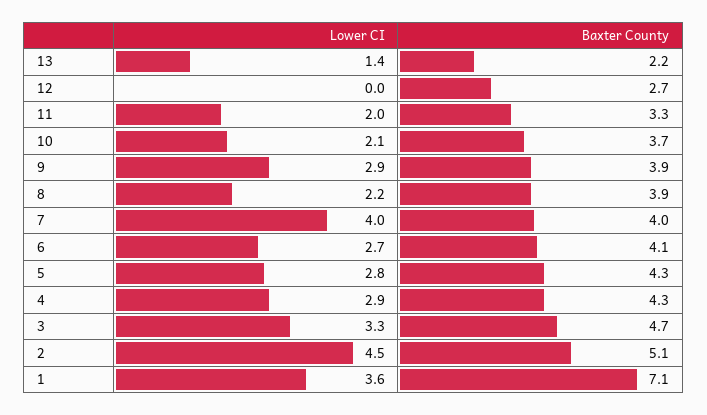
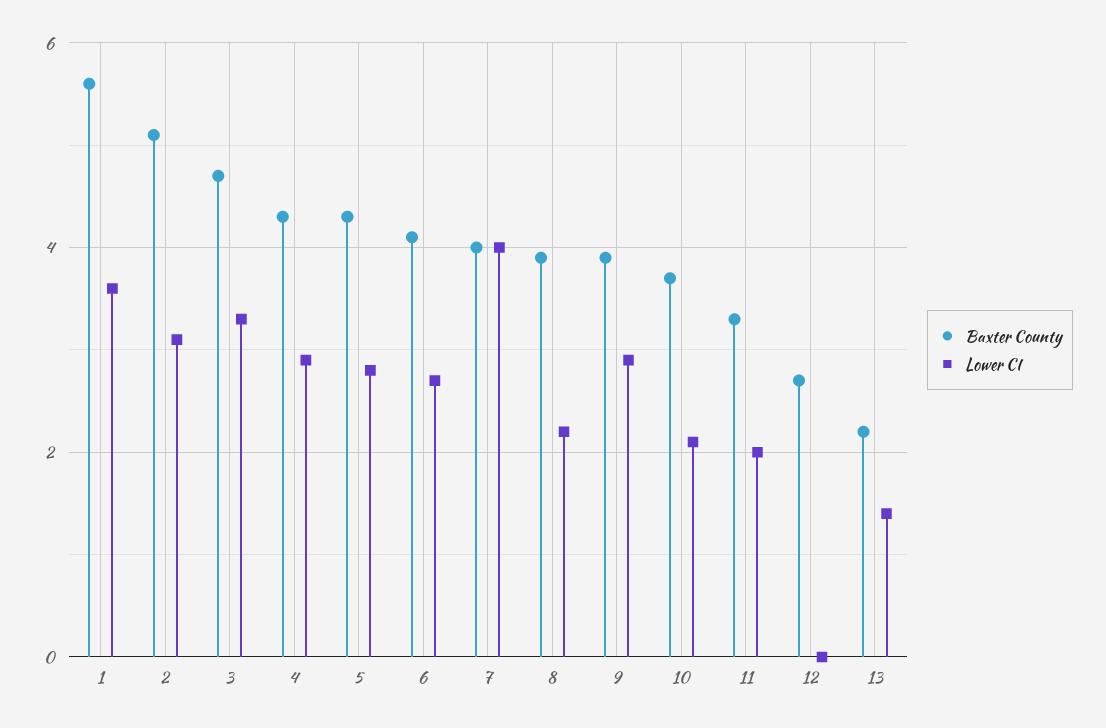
  {
    "Lower CI": {
      "13": 1.4,
      "12": 0,
      "11": 2,
      "10": 2.1,
      "9": 2.9,
      "8": 2.2,
      "7": 4,
      "6": 2.7,
      "5": 2.8,
      "4": 2.9,
      "3": 3.3,
-     "2": 4.5,
+     "2": 3,
      "1": 3.6
    },
    "Baxter County": {
      "13": 2.2,
      "12": 2.7,
      "11": 3.3,
      "10": 3.7,
      "9": 3.9,
      "8": 3.9,
      "7": 4,
      "6": 4.1,
      "5": 4.3,
      "4": 4.3,
      "3": 4.7,
      "2": 5.1,
-     "1": 7.1
+     "1": 5.5
    }
  }

